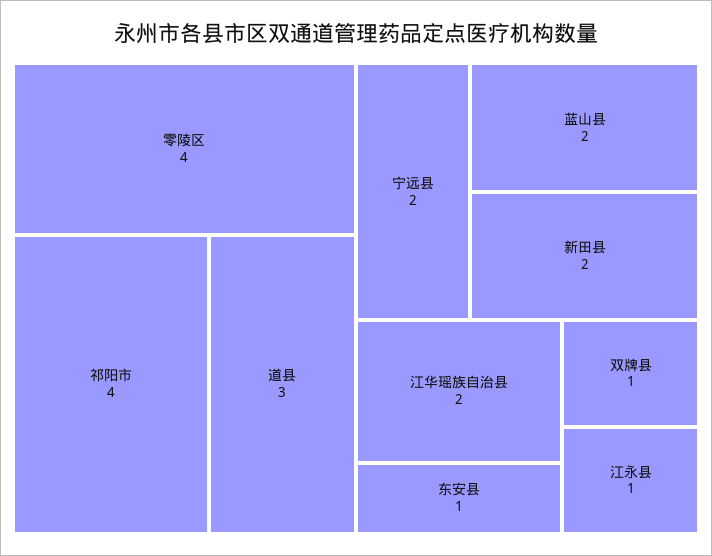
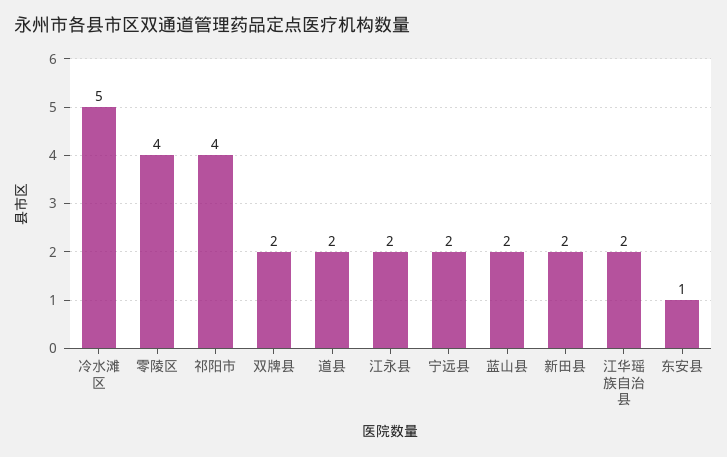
  {
    "零陵区": 4,
    "祁阳市": 4,
-   "道县": 3,
+   "道县": 2,
    "宁远县": 2,
    "蓝山县": 2,
    "新田县": 2,
    "江华瑶族自治县": 2,
    "东安县": 1,
-   "双牌县": 1,
+   "双牌县": 2,
-   "江永县": 1
+   "江永县": 2,
+   "冷水滩区": 5
  }

